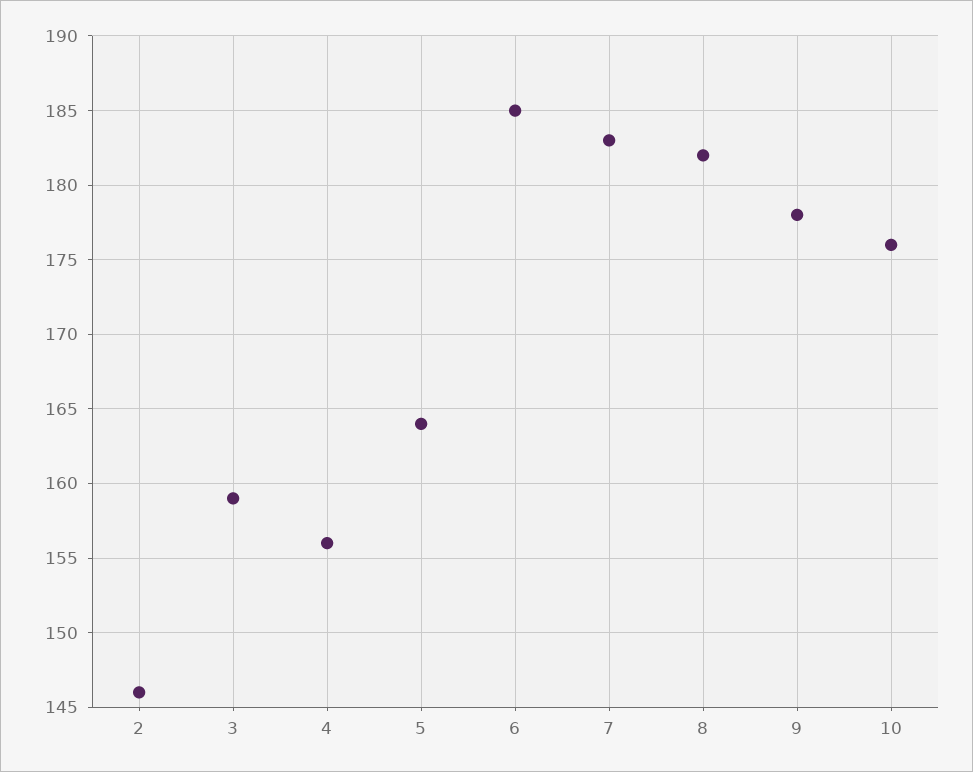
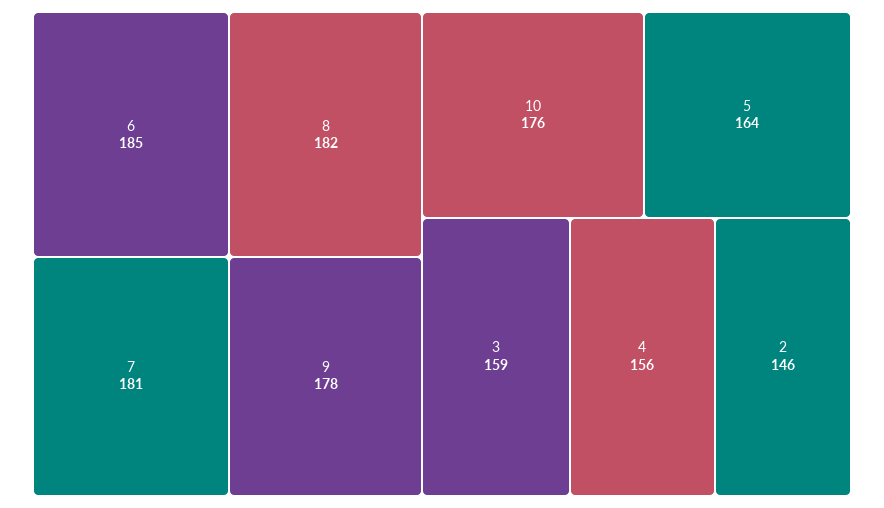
  {
    "2": 146,
    "3": 159,
    "4": 156,
    "5": 164,
    "6": 185,
-   "7": 183,
+   "7": 181,
    "8": 182,
    "9": 178,
    "10": 176
  }

